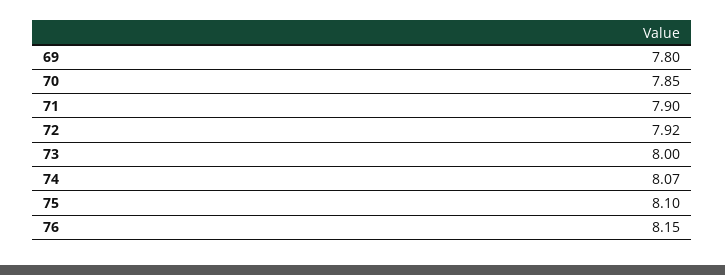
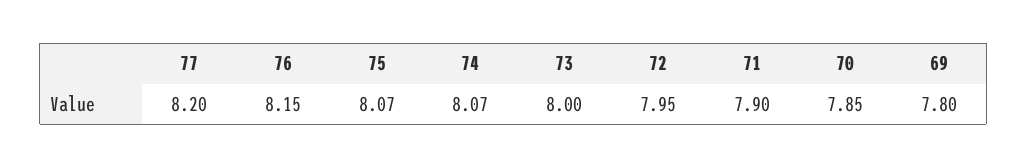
  {
    "69": 7.8,
    "70": 7.85,
    "71": 7.9,
-   "72": 7.92,
+   "72": 7.95,
    "73": 8,
    "74": 8.07,
-   "75": 8.1,
+   "75": 8.07,
-   "76": 8.15
+   "76": 8.15,
+   "77": 8.2
  }

